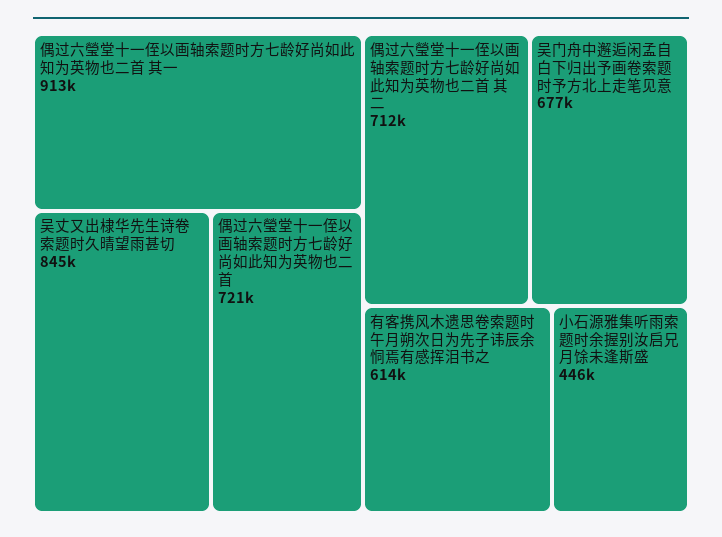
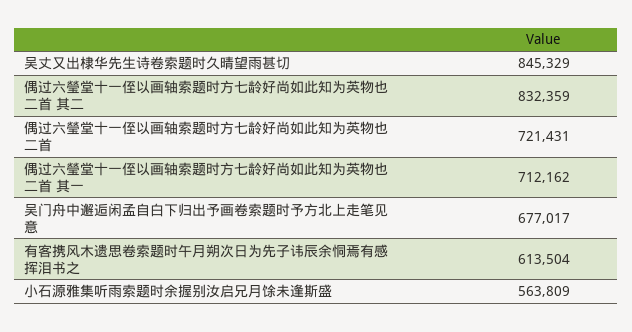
  {
-   "偶过六瑩堂十一侄以画轴索题时方七龄好尚如此知为英物也二首 其一": 913000,
+   "偶过六瑩堂十一侄以画轴索题时方七龄好尚如此知为英物也二首 其一": 712162,
    "吴丈又出棣华先生诗卷索题时久晴望雨甚切": 845329,
    "偶过六瑩堂十一侄以画轴索题时方七龄好尚如此知为英物也二首": 721431,
-   "偶过六瑩堂十一侄以画轴索题时方七龄好尚如此知为英物也二首 其二": 712000,
+   "偶过六瑩堂十一侄以画轴索题时方七龄好尚如此知为英物也二首 其二": 832359,
    "吴门舟中邂逅闲孟自白下归出予画卷索题时予方北上走笔见意": 677017,
    "有客携风木遗思卷索题时午月朔次日为先子讳辰余恫焉有感挥泪书之": 613504,
-   "小石源雅集听雨索题时余握别汝启兄月馀未逢斯盛": 446000
+   "小石源雅集听雨索题时余握别汝启兄月馀未逢斯盛": 563809
  }

